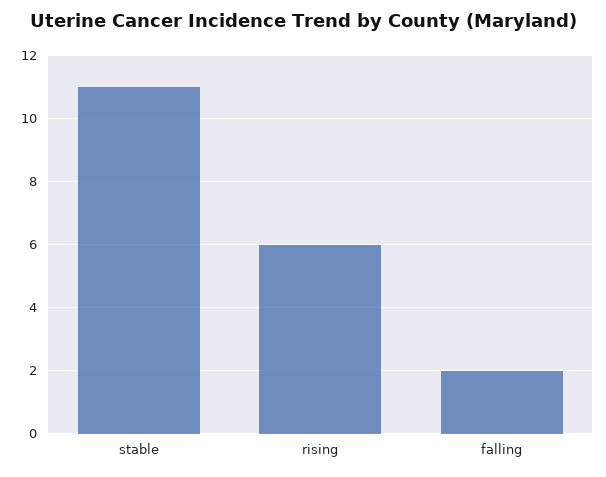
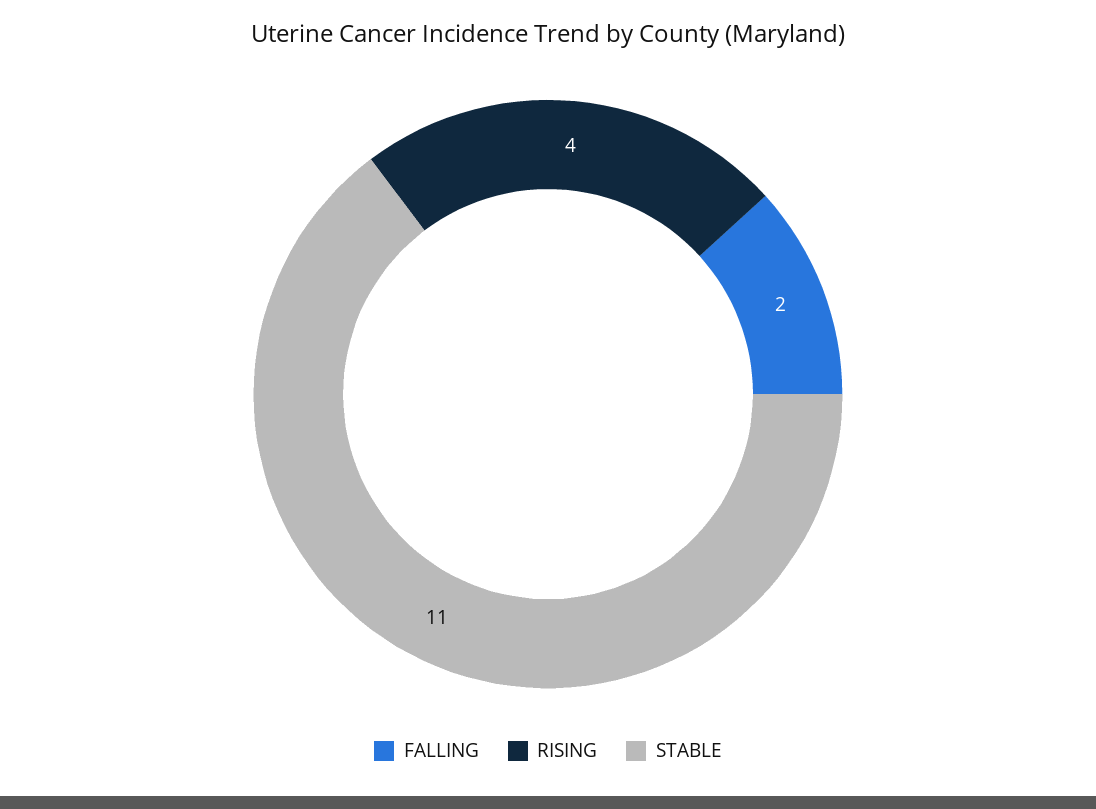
  {
    "stable": 11,
-   "rising": 6,
+   "rising": 4,
    "falling": 2
  }

